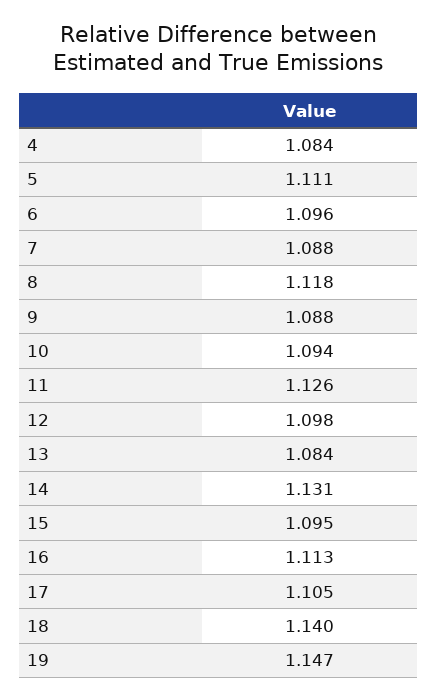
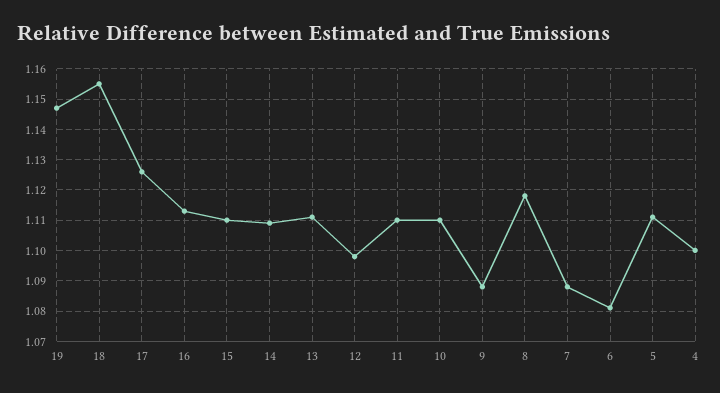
  {
-   "4": 1.084,
+   "4": 1.1,
    "5": 1.111,
-   "6": 1.096,
+   "6": 1.08,
    "7": 1.088,
    "8": 1.118,
    "9": 1.088,
-   "10": 1.094,
+   "10": 1.11,
-   "11": 1.126,
+   "11": 1.11,
    "12": 1.098,
-   "13": 1.084,
+   "13": 1.11,
-   "14": 1.131,
+   "14": 1.11,
-   "15": 1.095,
+   "15": 1.11,
    "16": 1.113,
-   "17": 1.105,
+   "17": 1.125,
-   "18": 1.14,
+   "18": 1.155,
    "19": 1.147
  }

